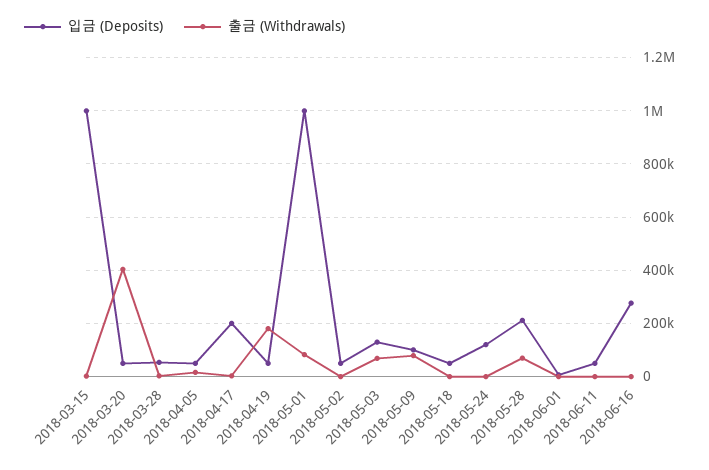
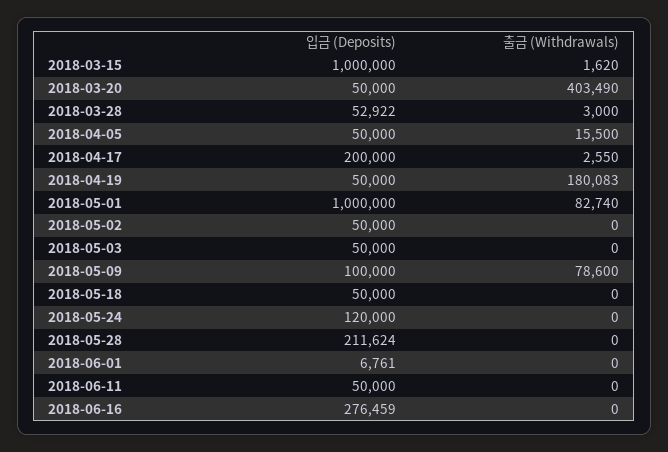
  {
    "입금 (Deposits)": {
      "2018-03-15": 1000000,
      "2018-03-20": 50000,
      "2018-03-28": 52922,
      "2018-04-05": 50000,
      "2018-04-17": 200000,
      "2018-04-19": 50000,
      "2018-05-01": 1000000,
      "2018-05-02": 50000,
-     "2018-05-03": 125000,
+     "2018-05-03": 50000,
      "2018-05-09": 100000,
      "2018-05-18": 50000,
      "2018-05-24": 120000,
      "2018-05-28": 211624,
      "2018-06-01": 6761,
      "2018-06-11": 50000,
      "2018-06-16": 276459
    },
    "출금 (Withdrawals)": {
      "2018-03-15": 1620,
      "2018-03-20": 403490,
      "2018-03-28": 3000,
      "2018-04-05": 15500,
      "2018-04-17": 2550,
      "2018-04-19": 180083,
      "2018-05-01": 82740,
      "2018-05-02": 0,
-     "2018-05-03": 75000,
+     "2018-05-03": 0,
      "2018-05-09": 78600,
      "2018-05-18": 0,
      "2018-05-24": 0,
-     "2018-05-28": 75000,
+     "2018-05-28": 0,
      "2018-06-01": 0,
      "2018-06-11": 0,
      "2018-06-16": 0
    }
  }

